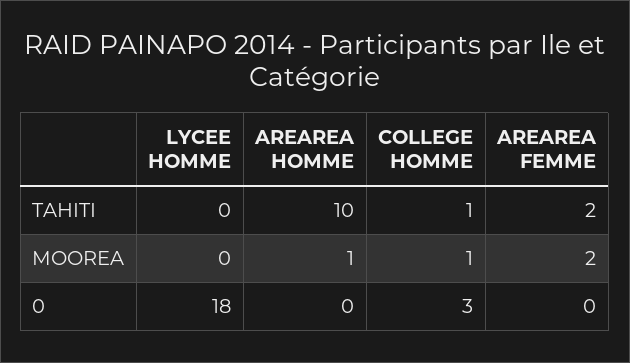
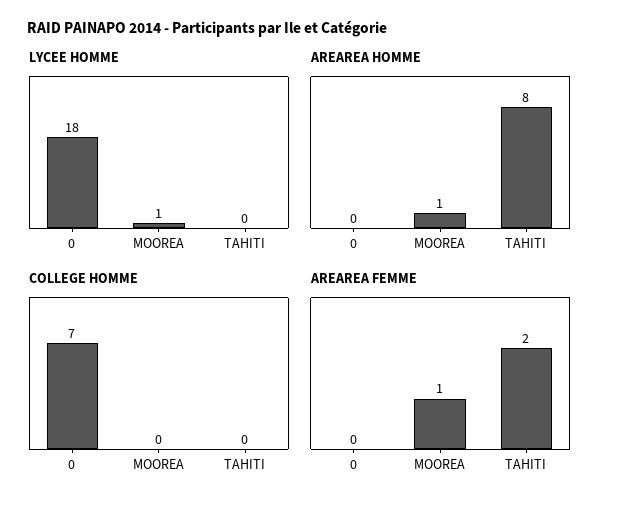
  {
    "LYCEE HOMME": {
      "TAHITI": 0,
-     "MOOREA": 0,
+     "MOOREA": 1,
      "0": 18
    },
    "AREAREA HOMME": {
-     "TAHITI": 10,
+     "TAHITI": 8,
      "MOOREA": 1,
      "0": 0
    },
    "COLLEGE HOMME": {
-     "TAHITI": 1,
+     "TAHITI": 0,
-     "MOOREA": 1,
+     "MOOREA": 0,
-     "0": 3
+     "0": 7
    },
    "AREAREA FEMME": {
      "TAHITI": 2,
-     "MOOREA": 2,
+     "MOOREA": 1,
      "0": 0
    }
  }

